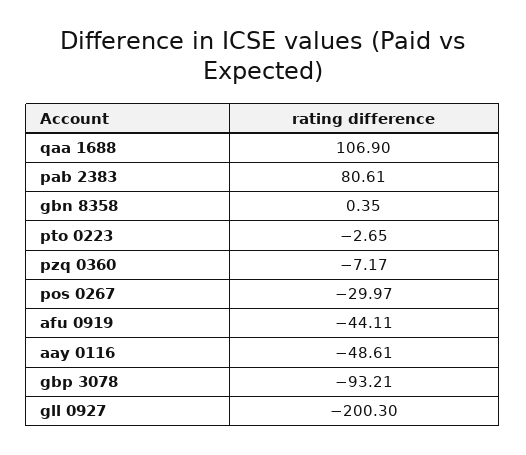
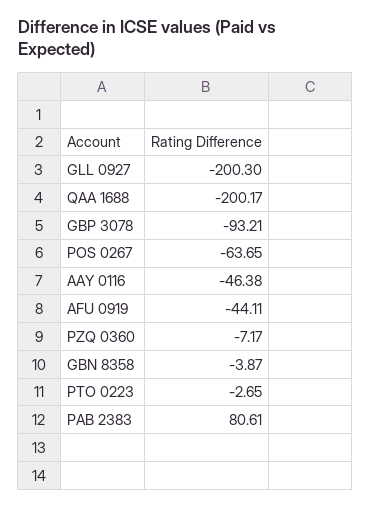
  {
-   "qaa 1688": 106.9,
+   "qaa 1688": -200.17,
    "pab 2383": 80.61,
-   "gbn 8358": 0.35,
+   "gbn 8358": -3.87,
    "pto 0223": -2.65,
    "pzq 0360": -7.17,
-   "pos 0267": -29.97,
+   "pos 0267": -63.65,
    "afu 0919": -44.11,
-   "aay 0116": -48.61,
+   "aay 0116": -46.38,
    "gbp 3078": -93.21,
    "gll 0927": -200.3
  }

